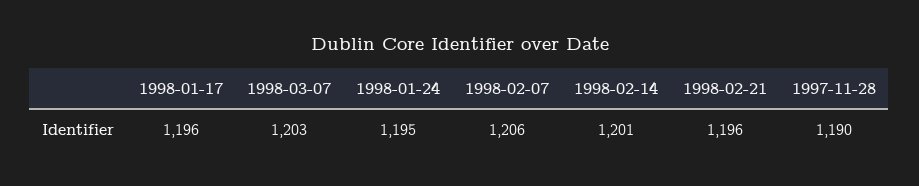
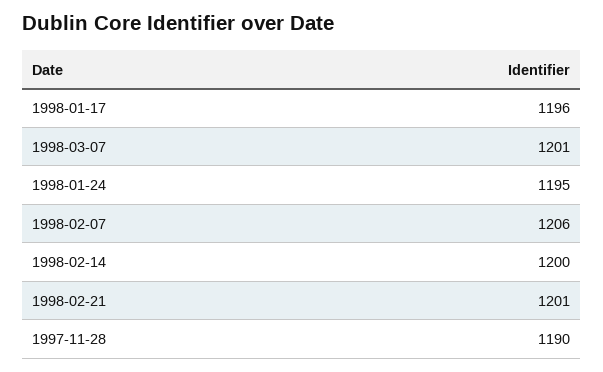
  {
    "1998-01-17": 1196,
-   "1998-03-07": 1203,
+   "1998-03-07": 1201,
    "1998-01-24": 1195,
    "1998-02-07": 1206,
-   "1998-02-14": 1201,
+   "1998-02-14": 1200,
-   "1998-02-21": 1196,
+   "1998-02-21": 1201,
    "1997-11-28": 1190
  }

